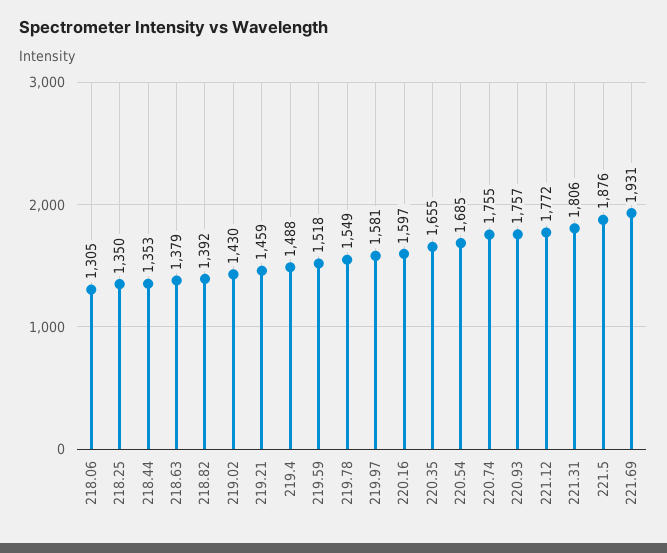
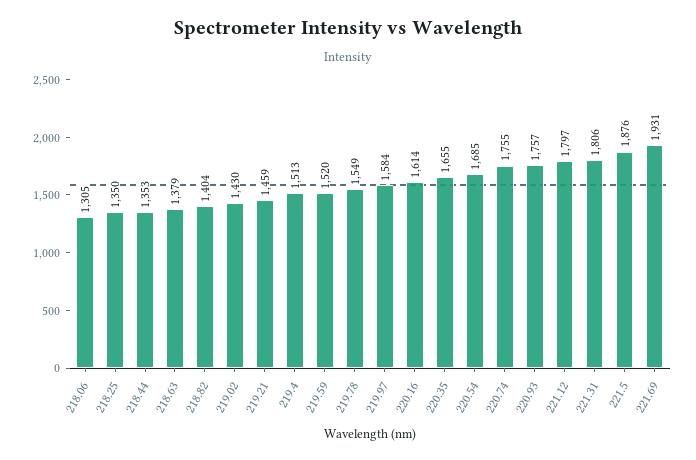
  {
    "218.06": 1305,
    "218.25": 1350,
    "218.44": 1353,
    "218.63": 1379,
-   "218.82": 1392,
+   "218.82": 1404,
    "219.02": 1430,
    "219.21": 1459,
-   "219.4": 1488,
+   "219.4": 1513,
-   "219.59": 1518,
+   "219.59": 1520,
    "219.78": 1549,
-   "219.97": 1581,
+   "219.97": 1584,
-   "220.16": 1597,
+   "220.16": 1614,
    "220.35": 1655,
    "220.54": 1685,
    "220.74": 1755,
    "220.93": 1757,
-   "221.12": 1772,
+   "221.12": 1797,
    "221.31": 1806,
    "221.5": 1876,
    "221.69": 1931
  }

